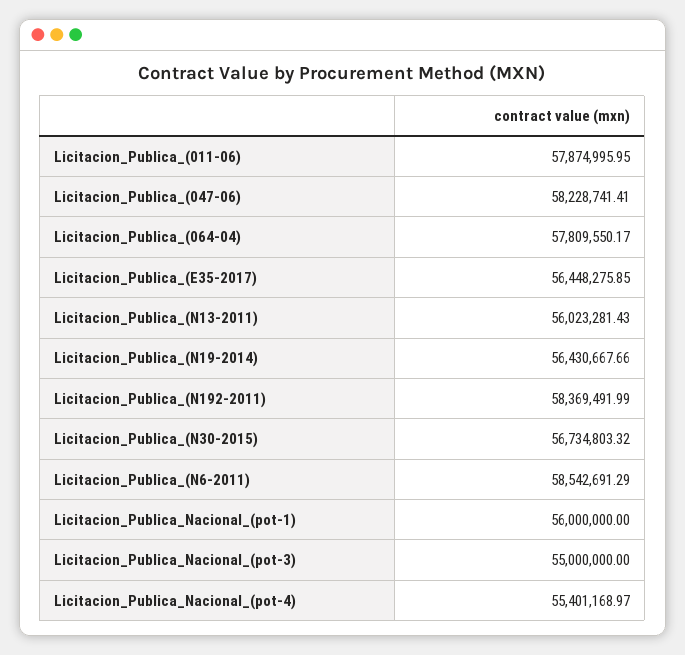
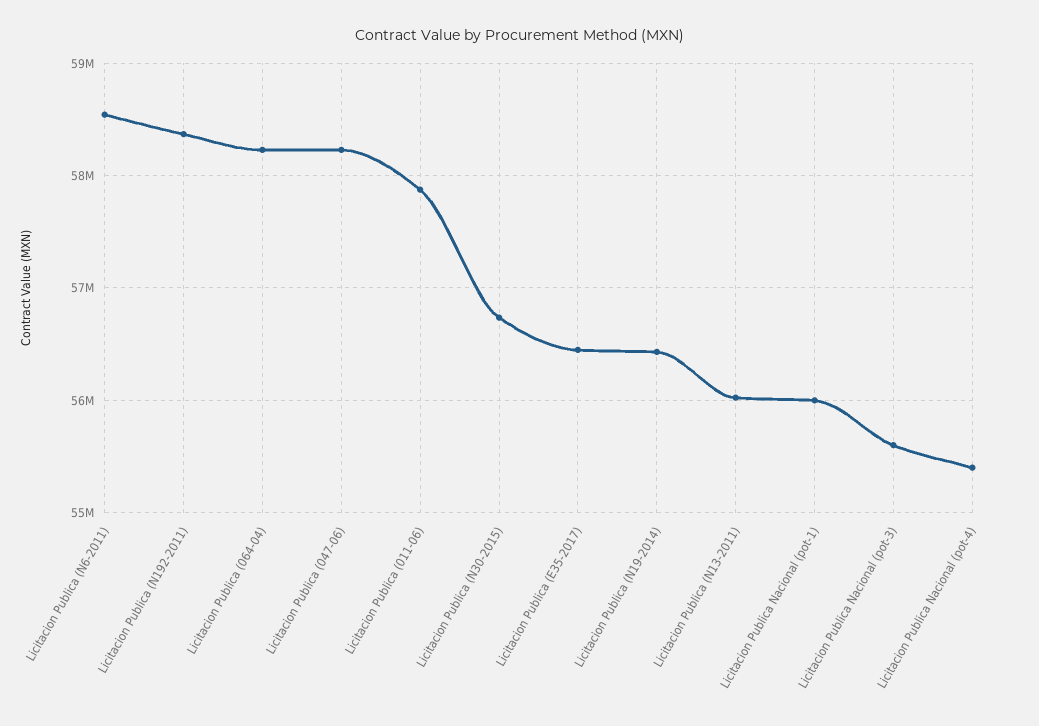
  {
    "Licitacion_Publica_(011-06)": 57874995.95,
    "Licitacion_Publica_(047-06)": 58228741.41,
-   "Licitacion_Publica_(064-04)": 57809550.17,
+   "Licitacion_Publica_(064-04)": 58200000,
    "Licitacion_Publica_(E35-2017)": 56448275.85,
    "Licitacion_Publica_(N13-2011)": 56023281.43,
    "Licitacion_Publica_(N19-2014)": 56430667.66,
    "Licitacion_Publica_(N192-2011)": 58369491.99,
    "Licitacion_Publica_(N30-2015)": 56734803.32,
    "Licitacion_Publica_(N6-2011)": 58542691.29,
    "Licitacion_Publica_Nacional_(pot-1)": 56000000,
-   "Licitacion_Publica_Nacional_(pot-3)": 55000000,
+   "Licitacion_Publica_Nacional_(pot-3)": 55600000,
    "Licitacion_Publica_Nacional_(pot-4)": 55401168.97
  }

